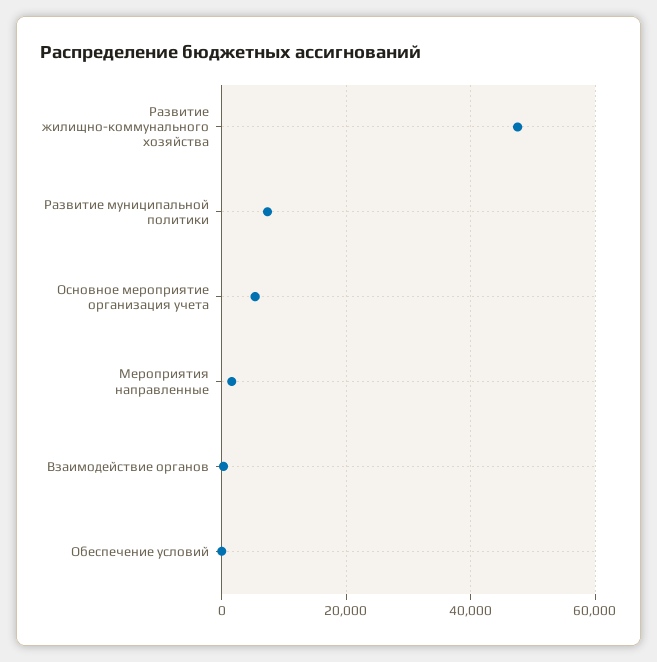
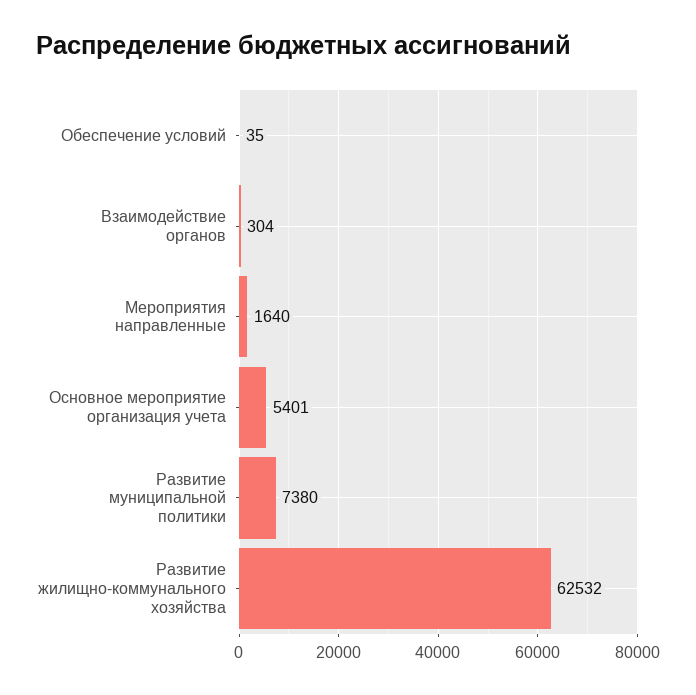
  {
-   "Развитие жилищно-коммунального хозяйства": 48000,
+   "Развитие жилищно-коммунального хозяйства": 62532,
    "Развитие муниципальной политики": 7380,
    "Основное мероприятие организация учета": 5401,
    "Мероприятия направленные": 1640,
    "Взаимодействие органов": 304,
    "Обеспечение условий": 35
  }

